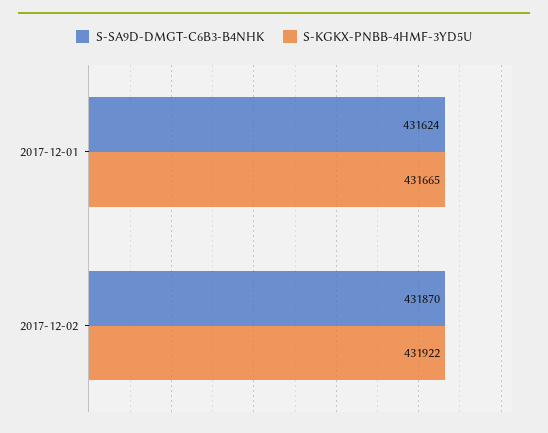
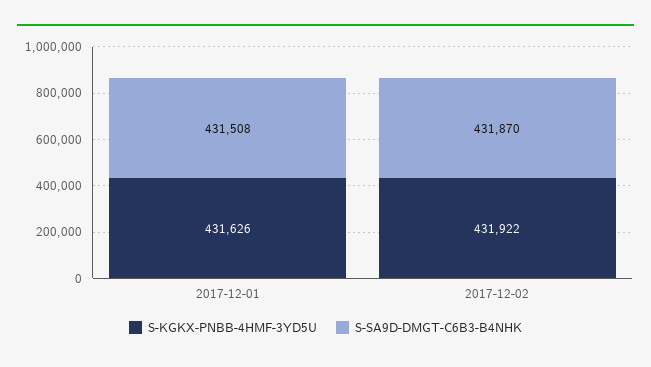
  {
    "S-SA9D-DMGT-C6B3-B4NHK": {
-     "2017-12-01": 431624,
+     "2017-12-01": 431508,
      "2017-12-02": 431870
    },
    "S-KGKX-PNBB-4HMF-3YD5U": {
-     "2017-12-01": 431665,
+     "2017-12-01": 431626,
      "2017-12-02": 431922
    }
  }

